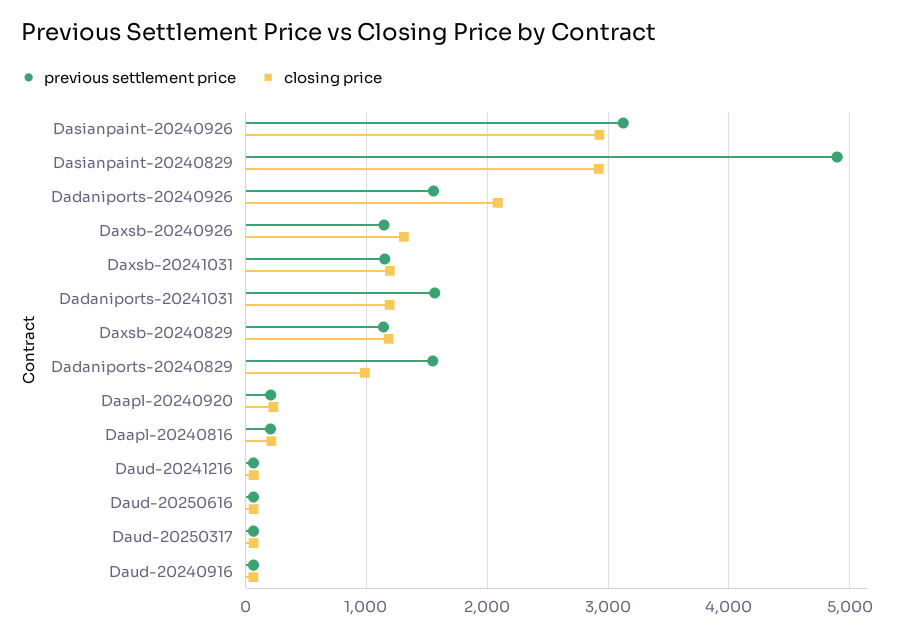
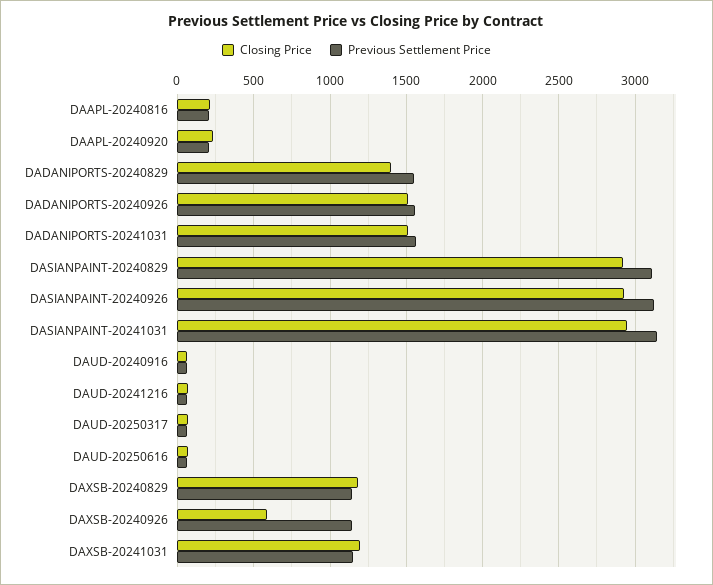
  {
    "previous settlement price": {
      "Dasianpaint-20240926": 3150,
-     "Dasianpaint-20240829": 4900,
+     "Dasianpaint-20240829": 3100,
      "Dadaniports-20240926": 1550,
      "Daxsb-20240926": 1150,
      "Daxsb-20241031": 1150,
      "Dadaniports-20241031": 1550,
      "Daxsb-20240829": 1150,
      "Dadaniports-20240829": 1550,
      "Daapl-20240920": 200,
      "Daapl-20240816": 200,
      "Daud-20241216": 50,
      "Daud-20250616": 50,
      "Daud-20250317": 50,
-     "Daud-20240916": 50
+     "Daud-20240916": 50,
+     "DASIANPAINT-20241031": 3150
    },
    "closing price": {
      "Dasianpaint-20240926": 2950,
      "Dasianpaint-20240829": 2900,
-     "Dadaniports-20240926": 2100,
+     "Dadaniports-20240926": 1500,
-     "Daxsb-20240926": 1300,
+     "Daxsb-20240926": 600,
      "Daxsb-20241031": 1200,
-     "Dadaniports-20241031": 1200,
+     "Dadaniports-20241031": 1500,
      "Daxsb-20240829": 1200,
-     "Dadaniports-20240829": 1000,
+     "Dadaniports-20240829": 1400,
      "Daapl-20240920": 250,
      "Daapl-20240816": 200,
      "Daud-20241216": 50,
      "Daud-20250616": 50,
      "Daud-20250317": 50,
-     "Daud-20240916": 50
+     "Daud-20240916": 50,
+     "DASIANPAINT-20241031": 2950
    }
  }

